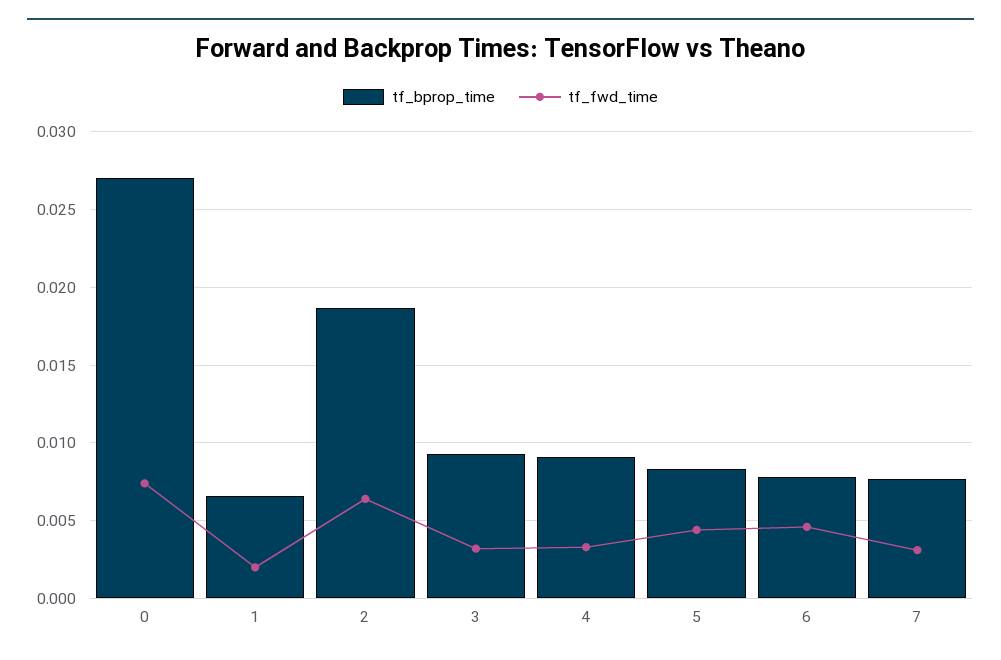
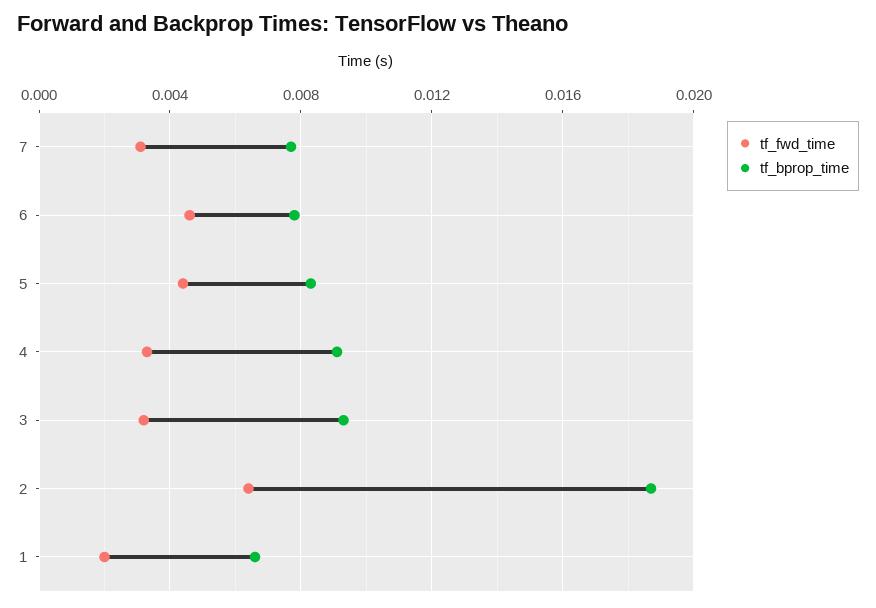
  {
    "tf_bprop_time": {
-     "0": 0.027,
      "1": 0.0065,
      "2": 0.0185,
      "3": 0.0095,
      "4": 0.009,
      "5": 0.0085,
      "6": 0.008,
      "7": 0.0075
    },
    "tf_fwd_time": {
-     "0": 0.0075,
      "1": 0.002,
      "2": 0.0065,
      "3": 0.003,
      "4": 0.0035,
      "5": 0.0045,
      "6": 0.0045,
      "7": 0.003
    }
  }

